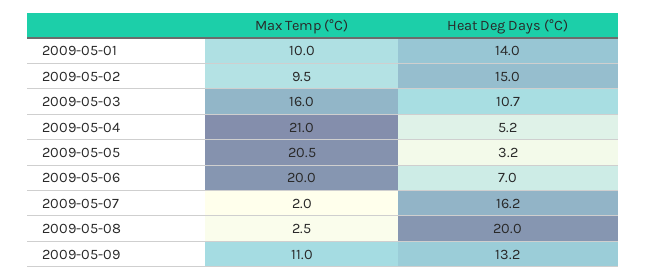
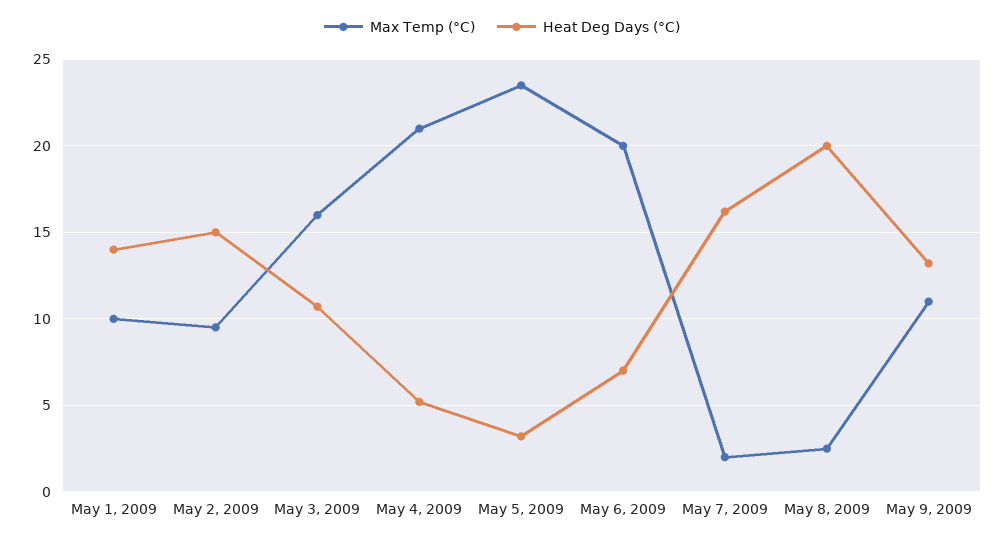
  {
    "Max Temp (°C)": {
      "2009-05-01": 10,
      "2009-05-02": 9.5,
      "2009-05-03": 16,
      "2009-05-04": 21,
-     "2009-05-05": 20.5,
+     "2009-05-05": 23.5,
      "2009-05-06": 20,
      "2009-05-07": 2,
      "2009-05-08": 2.5,
      "2009-05-09": 11
    },
    "Heat Deg Days (°C)": {
      "2009-05-01": 14,
      "2009-05-02": 15,
      "2009-05-03": 10.7,
      "2009-05-04": 5.2,
      "2009-05-05": 3.2,
      "2009-05-06": 7,
      "2009-05-07": 16.2,
      "2009-05-08": 20,
      "2009-05-09": 13.2
    }
  }

